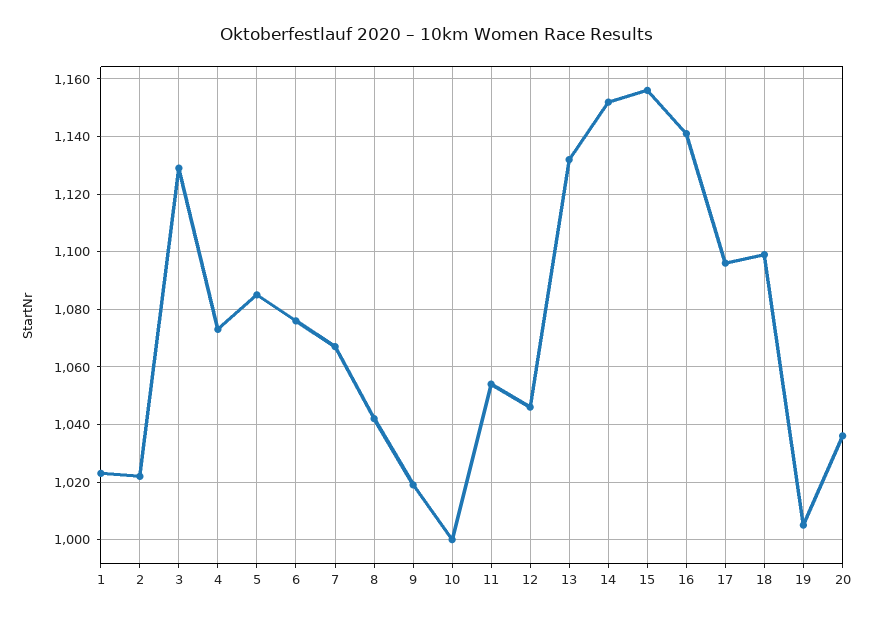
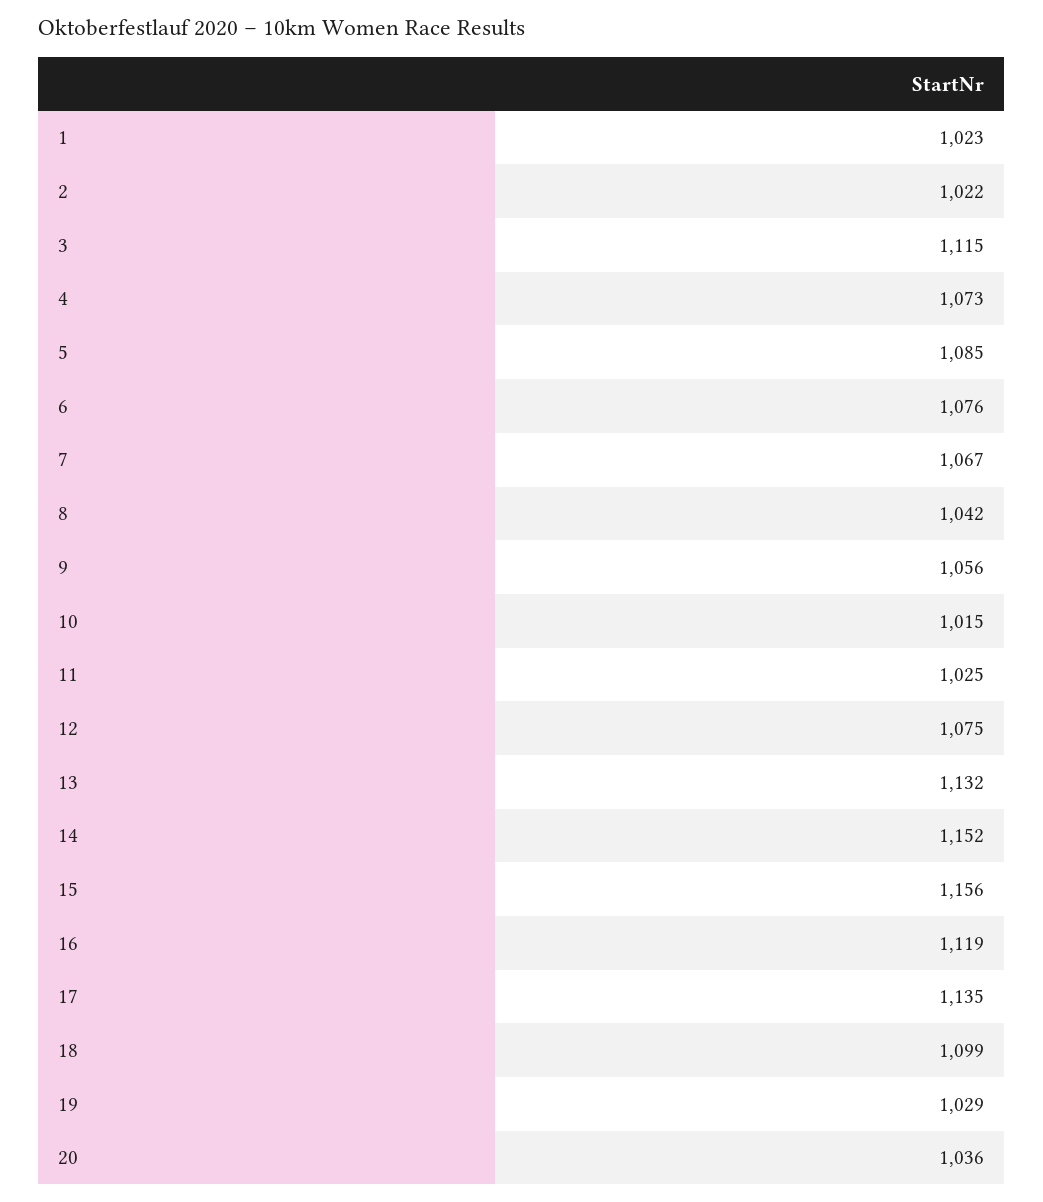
  {
    "1": 1023,
    "2": 1022,
-   "3": 1130,
+   "3": 1115,
    "4": 1073,
    "5": 1085,
    "6": 1076,
    "7": 1067,
    "8": 1042,
-   "9": 1020,
+   "9": 1056,
-   "10": 1000,
+   "10": 1015,
-   "11": 1055,
+   "11": 1025,
-   "12": 1045,
+   "12": 1075,
    "13": 1132,
    "14": 1152,
    "15": 1156,
-   "16": 1140,
+   "16": 1119,
-   "17": 1095,
+   "17": 1135,
    "18": 1099,
-   "19": 1005,
+   "19": 1029,
    "20": 1036
  }

